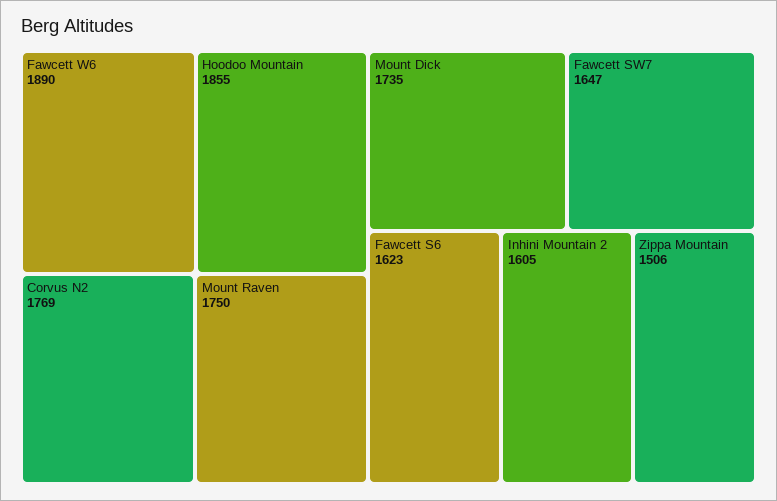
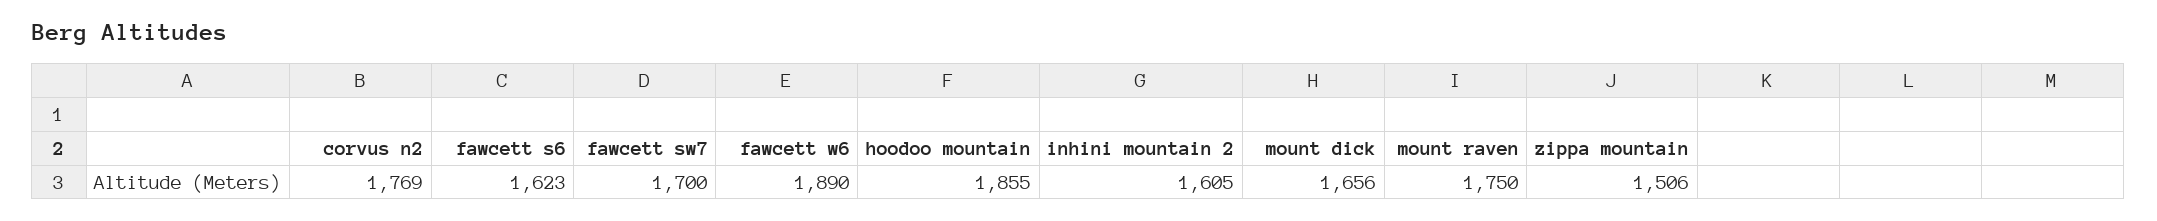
  {
    "Fawcett W6": 1890,
    "Hoodoo Mountain": 1855,
    "Corvus N2": 1769,
    "Mount Raven": 1750,
-   "Mount Dick": 1735,
+   "Mount Dick": 1656,
-   "Fawcett SW7": 1647,
+   "Fawcett SW7": 1700,
    "Fawcett S6": 1623,
    "Inhini Mountain 2": 1605,
    "Zippa Mountain": 1506
  }

